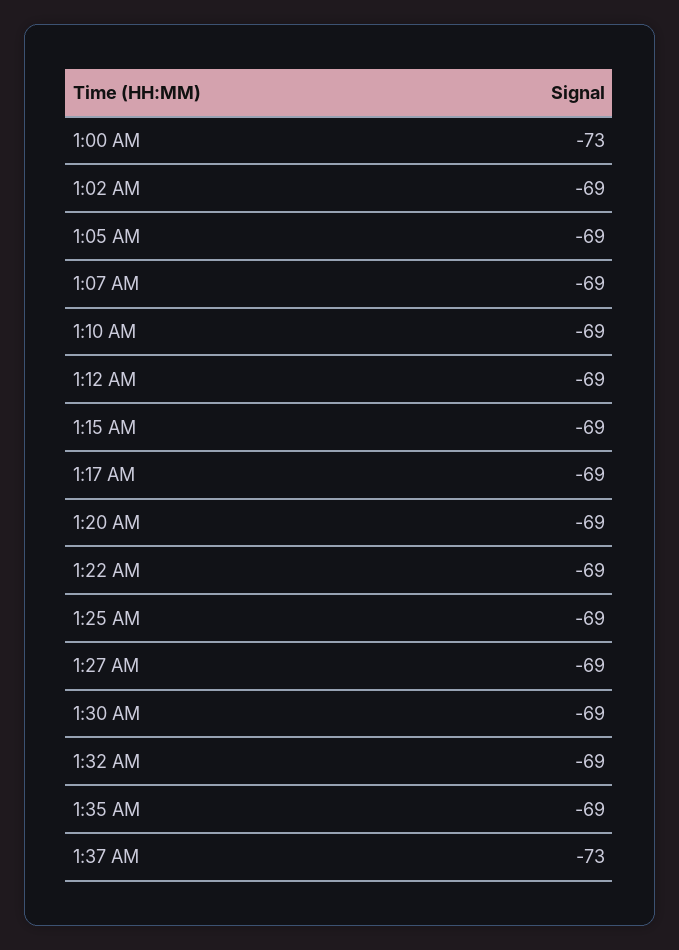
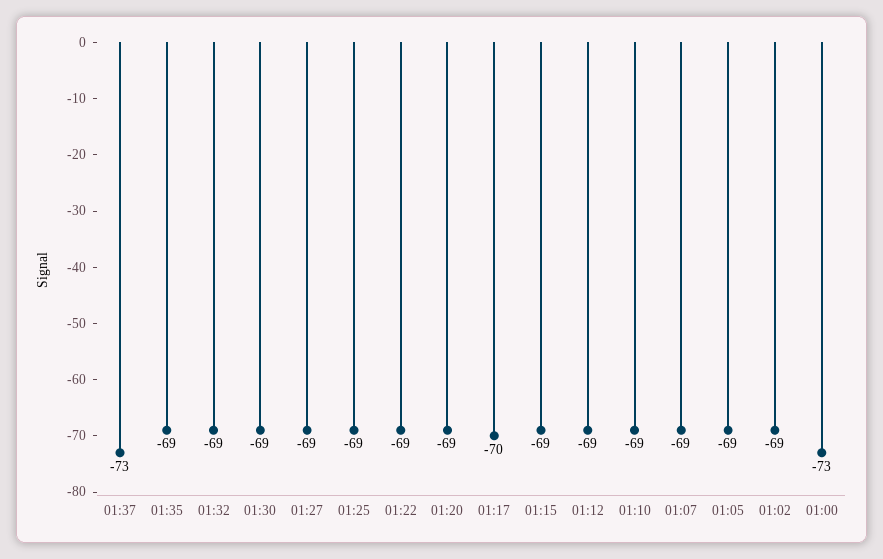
  {
    "1:00 AM": -73,
    "1:02 AM": -69,
    "1:05 AM": -69,
    "1:07 AM": -69,
    "1:10 AM": -69,
    "1:12 AM": -69,
    "1:15 AM": -69,
-   "1:17 AM": -69,
+   "1:17 AM": -70,
    "1:20 AM": -69,
    "1:22 AM": -69,
    "1:25 AM": -69,
    "1:27 AM": -69,
    "1:30 AM": -69,
    "1:32 AM": -69,
    "1:35 AM": -69,
    "1:37 AM": -73
  }

